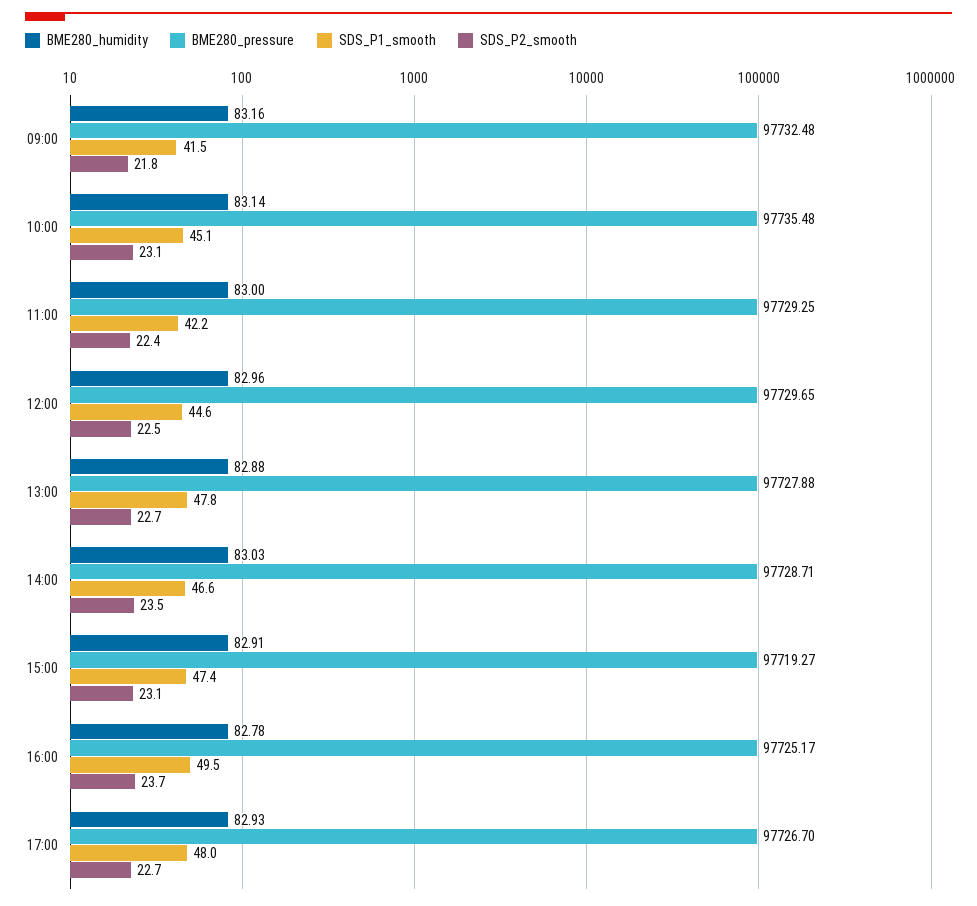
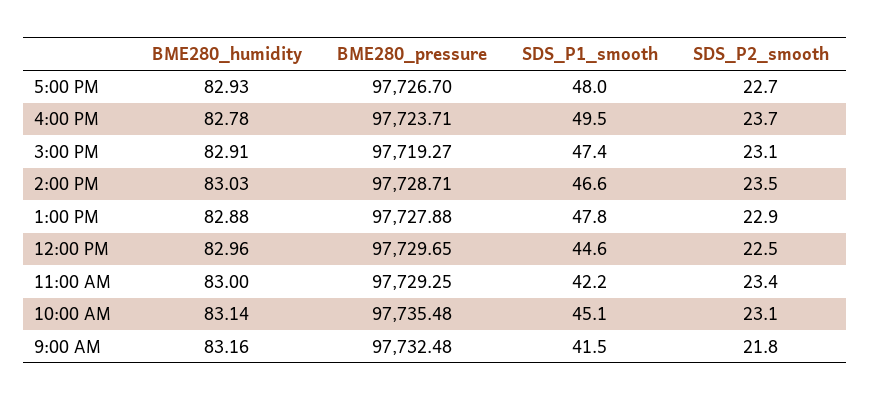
  {
    "BME280_humidity": {
      "09:00": 83.16,
      "10:00": 83.14,
      "11:00": 83,
      "12:00": 82.96,
      "13:00": 82.88,
      "14:00": 83.03,
      "15:00": 82.91,
      "16:00": 82.78,
      "17:00": 82.93
    },
    "BME280_pressure": {
      "09:00": 97732.48,
      "10:00": 97735.48,
      "11:00": 97729.25,
      "12:00": 97729.65,
      "13:00": 97727.88,
      "14:00": 97728.71,
      "15:00": 97719.27,
-     "16:00": 97725.17,
+     "16:00": 97723.71,
      "17:00": 97726.7
    },
    "SDS_P1_smooth": {
      "09:00": 41.5,
      "10:00": 45.1,
      "11:00": 42.2,
      "12:00": 44.6,
      "13:00": 47.8,
      "14:00": 46.6,
      "15:00": 47.4,
      "16:00": 49.5,
      "17:00": 48
    },
    "SDS_P2_smooth": {
      "09:00": 21.8,
      "10:00": 23.1,
-     "11:00": 22.4,
+     "11:00": 23.4,
      "12:00": 22.5,
-     "13:00": 22.7,
+     "13:00": 22.9,
      "14:00": 23.5,
      "15:00": 23.1,
      "16:00": 23.7,
      "17:00": 22.7
    }
  }

